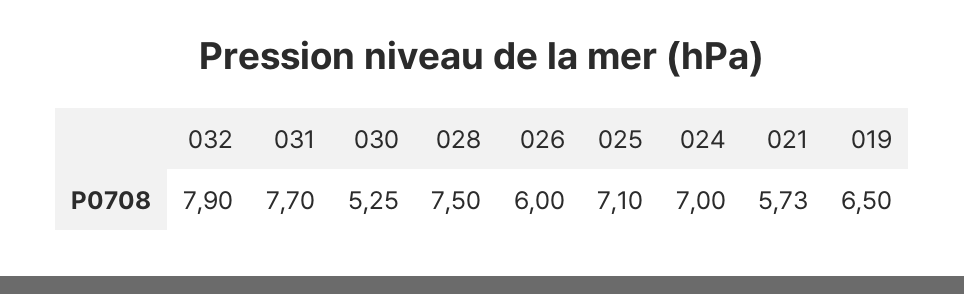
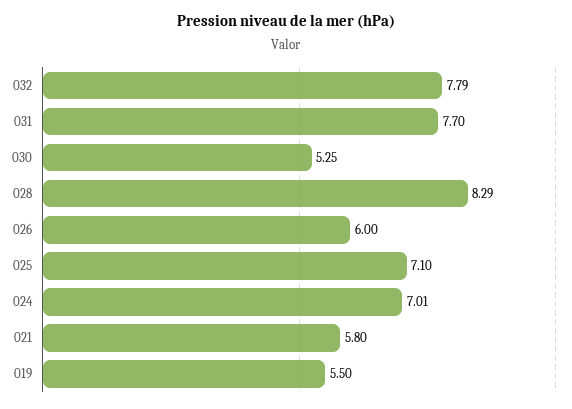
  {
-   "032": 7.9,
+   "032": 7.79,
    "031": 7.7,
    "030": 5.25,
-   "028": 7.5,
+   "028": 8.29,
    "026": 6,
    "025": 7.1,
-   "024": 7,
+   "024": 7.01,
-   "021": 5.73,
+   "021": 5.8,
-   "019": 6.5
+   "019": 5.5
  }

